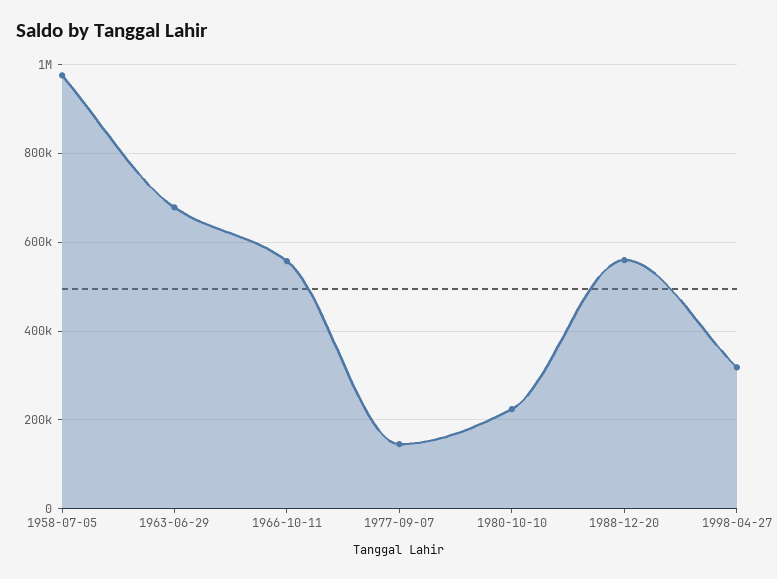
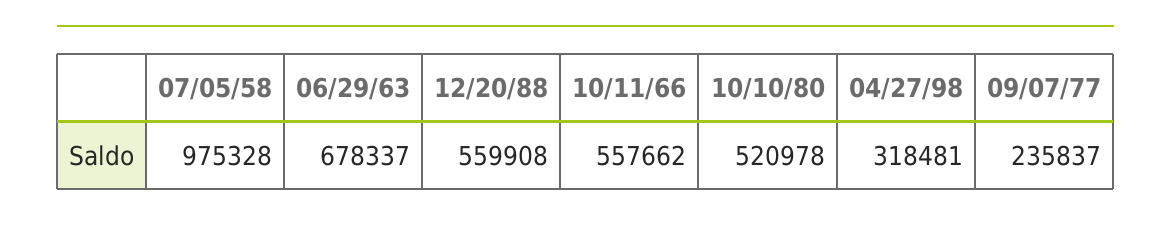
  {
    "1958-07-05": 975328,
    "1963-06-29": 678337,
    "1966-10-11": 557662,
-   "1977-09-07": 140000,
+   "1977-09-07": 235837,
-   "1980-10-10": 220000,
+   "1980-10-10": 520978,
    "1988-12-20": 559908,
    "1998-04-27": 318481
  }

